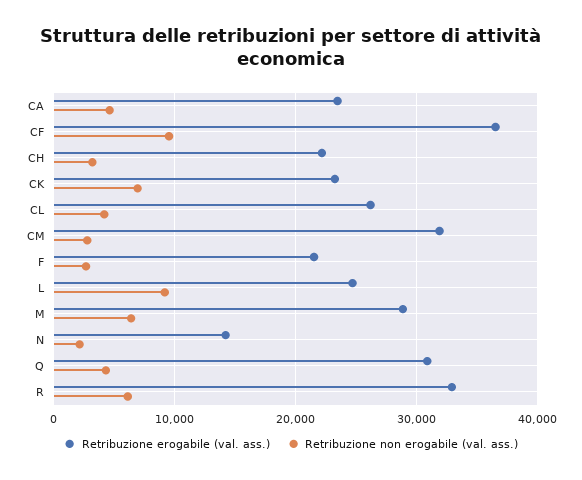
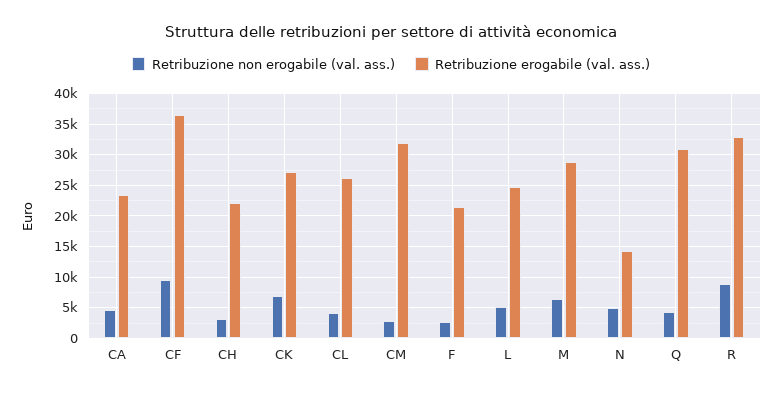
  {
    "Retribuzione erogabile (val. ass.)": {
      "CA": 23000,
      "CF": 37000,
      "CH": 22000,
-     "CK": 23000,
+     "CK": 27000,
      "CL": 26000,
      "CM": 32000,
      "F": 22000,
      "L": 25000,
      "M": 29000,
      "N": 14000,
      "Q": 31000,
      "R": 33000
    },
    "Retribuzione non erogabile (val. ass.)": {
      "CA": 5000,
      "CF": 10000,
      "CH": 3000,
      "CK": 7000,
      "CL": 4000,
      "CM": 3000,
      "F": 3000,
-     "L": 9000,
+     "L": 5000,
      "M": 6000,
-     "N": 2000,
+     "N": 5000,
      "Q": 4000,
-     "R": 6000
+     "R": 9000
    }
  }

